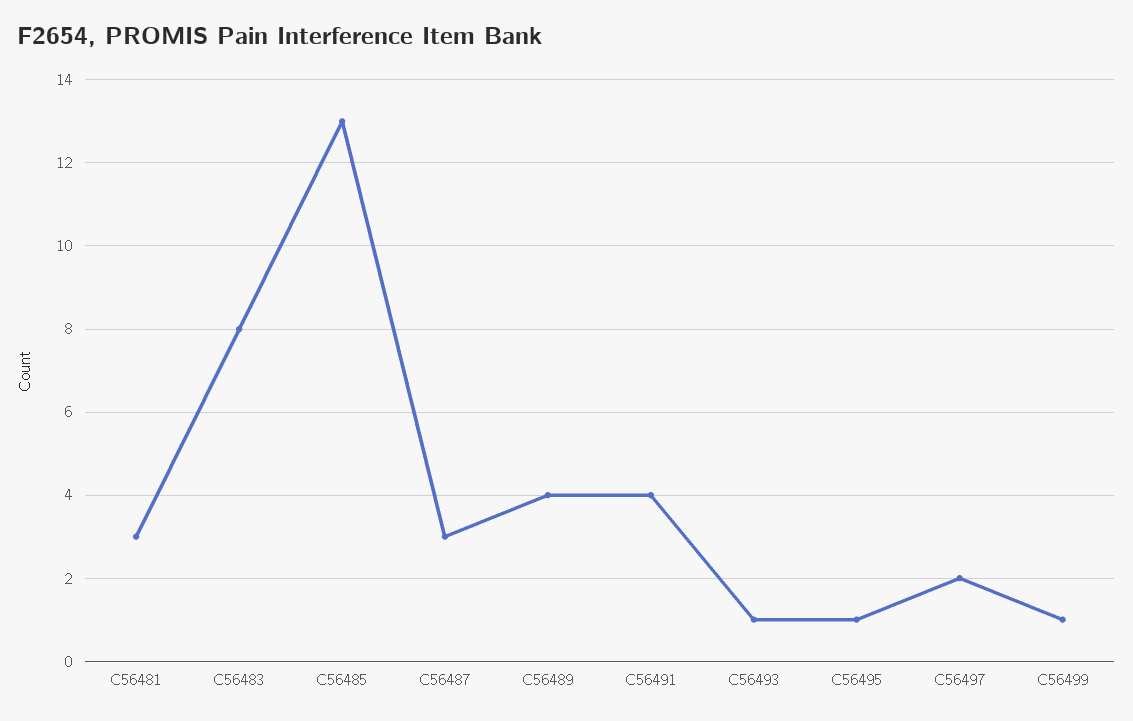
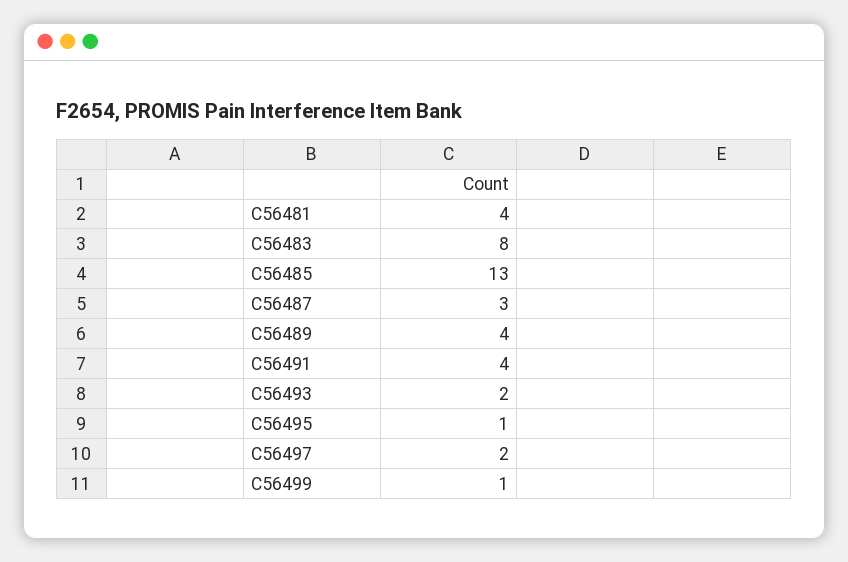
  {
-   "C56481": 3,
+   "C56481": 4,
    "C56483": 8,
    "C56485": 13,
    "C56487": 3,
    "C56489": 4,
    "C56491": 4,
-   "C56493": 1,
+   "C56493": 2,
    "C56495": 1,
    "C56497": 2,
    "C56499": 1
  }

